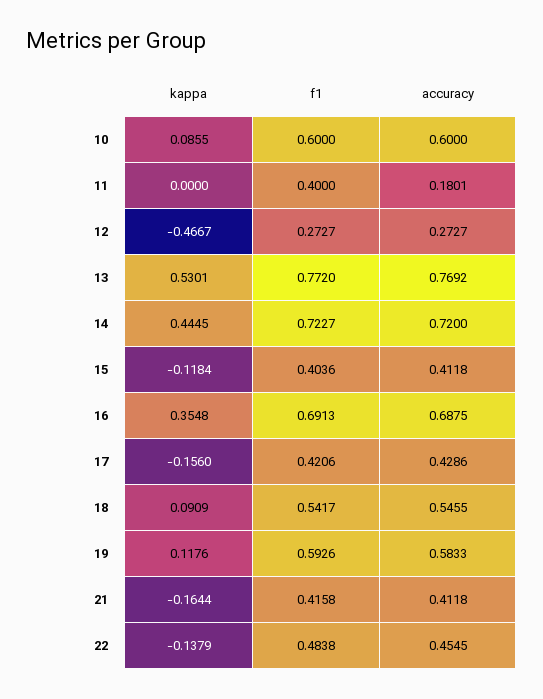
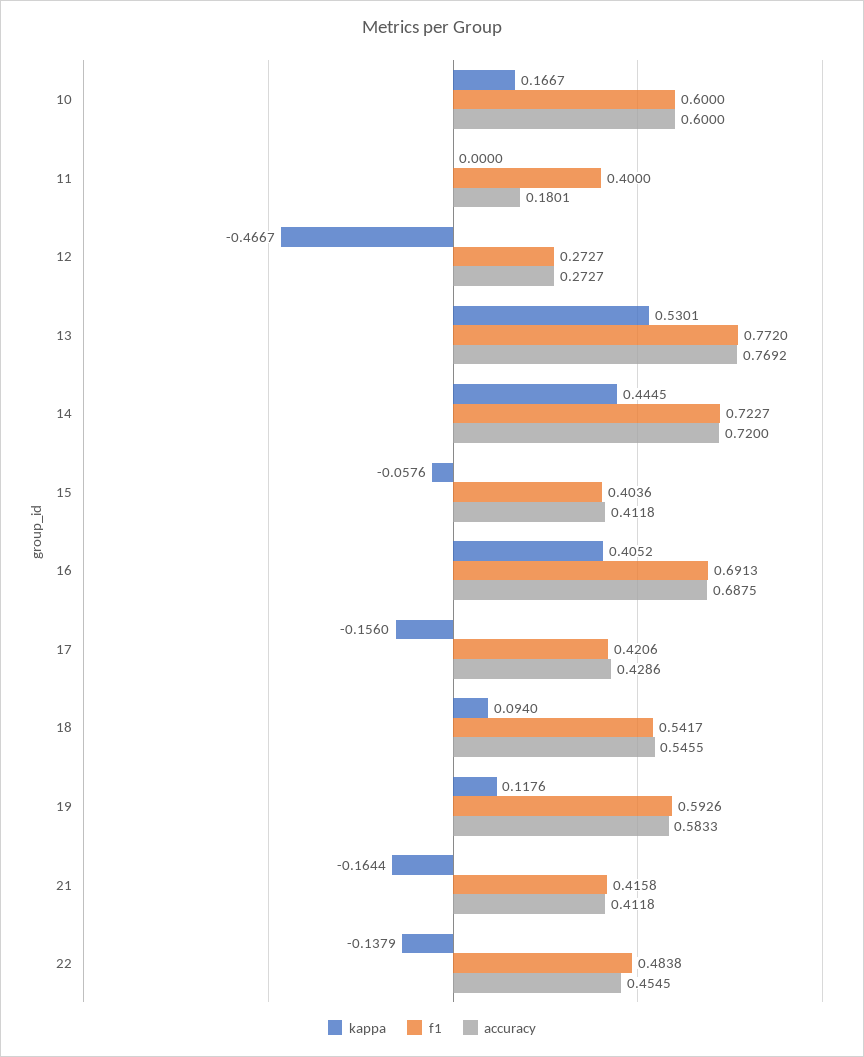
  {
    "kappa": {
-     "10": 0.0855,
+     "10": 0.1667,
      "11": 0,
      "12": -0.4667,
      "13": 0.5301,
      "14": 0.4445,
-     "15": -0.1184,
+     "15": -0.0576,
-     "16": 0.3548,
+     "16": 0.4052,
      "17": -0.156,
-     "18": 0.0909,
+     "18": 0.094,
      "19": 0.1176,
      "21": -0.1644,
      "22": -0.1379
    },
    "f1": {
      "10": 0.6,
      "11": 0.4,
      "12": 0.2727,
      "13": 0.772,
      "14": 0.7227,
      "15": 0.4036,
      "16": 0.6913,
      "17": 0.4206,
      "18": 0.5417,
      "19": 0.5926,
      "21": 0.4158,
      "22": 0.4838
    },
    "accuracy": {
      "10": 0.6,
      "11": 0.1801,
      "12": 0.2727,
      "13": 0.7692,
      "14": 0.72,
      "15": 0.4118,
      "16": 0.6875,
      "17": 0.4286,
      "18": 0.5455,
      "19": 0.5833,
      "21": 0.4118,
      "22": 0.4545
    }
  }

